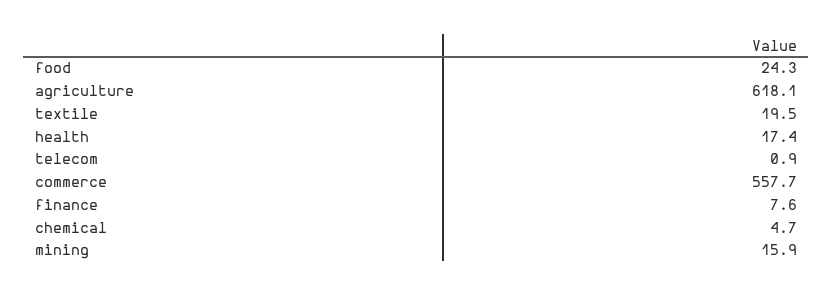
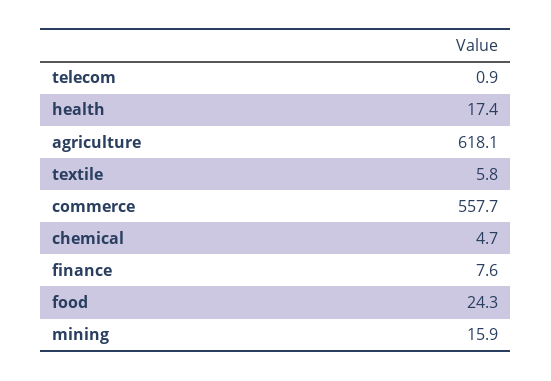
  {
    "food": 24.3,
    "agriculture": 618.1,
-   "textile": 19.5,
+   "textile": 5.8,
    "health": 17.4,
    "telecom": 0.9,
    "commerce": 557.7,
    "finance": 7.6,
    "chemical": 4.7,
    "mining": 15.9
  }

